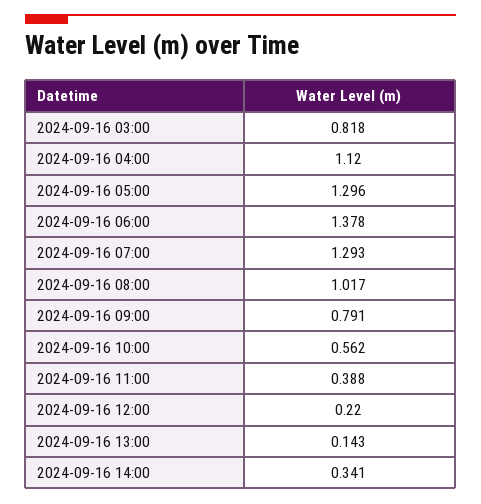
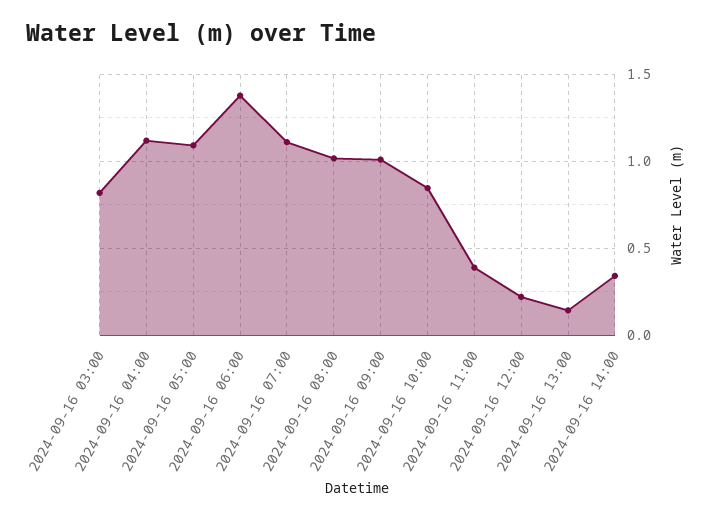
  {
    "2024-09-16 03:00": 0.818,
    "2024-09-16 04:00": 1.12,
-   "2024-09-16 05:00": 1.296,
+   "2024-09-16 05:00": 1.1,
    "2024-09-16 06:00": 1.378,
-   "2024-09-16 07:00": 1.293,
+   "2024-09-16 07:00": 1.1,
    "2024-09-16 08:00": 1.017,
-   "2024-09-16 09:00": 0.791,
+   "2024-09-16 09:00": 1,
-   "2024-09-16 10:00": 0.562,
+   "2024-09-16 10:00": 0.85,
    "2024-09-16 11:00": 0.388,
    "2024-09-16 12:00": 0.22,
    "2024-09-16 13:00": 0.143,
    "2024-09-16 14:00": 0.341
  }

